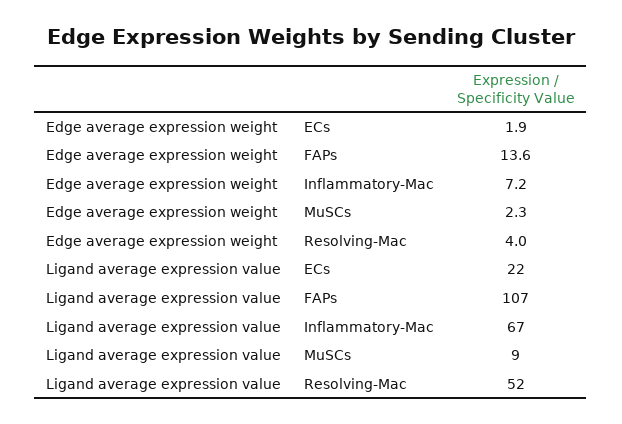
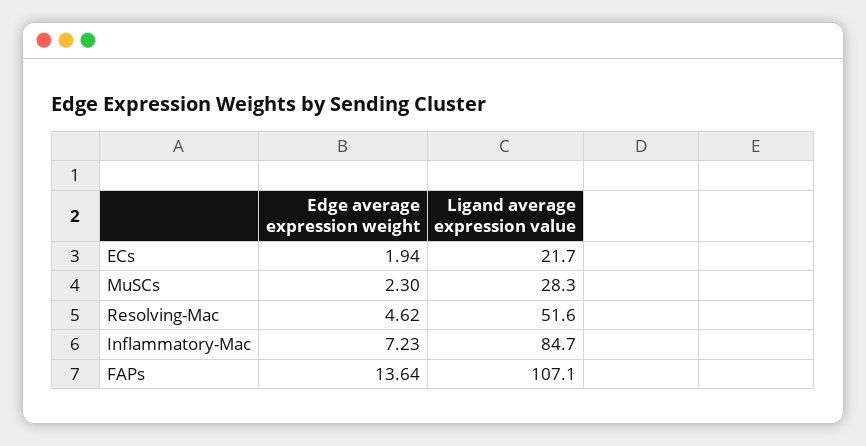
  {
    "Edge average expression weight": {
      "ECs": 1.94,
      "FAPs": 13.64,
      "Inflammatory-Mac": 7.23,
      "MuSCs": 2.3,
-     "Resolving-Mac": 4
+     "Resolving-Mac": 4.62
    },
    "Ligand average expression value": {
      "ECs": 21.7,
      "FAPs": 107.1,
-     "Inflammatory-Mac": 67,
+     "Inflammatory-Mac": 84.7,
-     "MuSCs": 9,
+     "MuSCs": 28.3,
      "Resolving-Mac": 51.6
    }
  }

